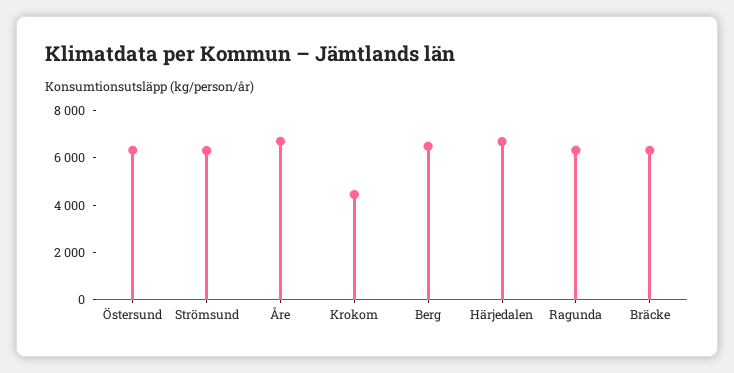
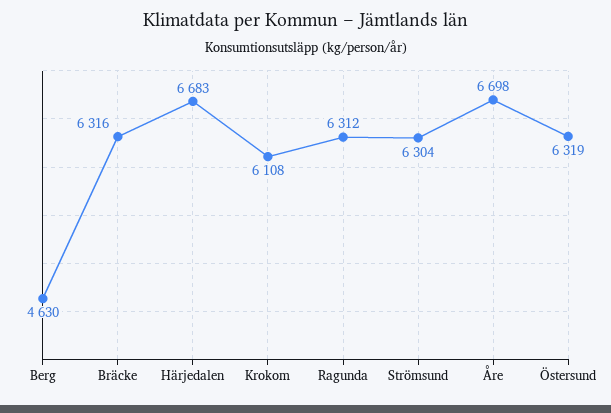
  {
    "Östersund": 6319,
    "Strömsund": 6304,
    "Åre": 6698,
-   "Krokom": 4500,
+   "Krokom": 6108,
-   "Berg": 6500,
+   "Berg": 4630,
    "Härjedalen": 6683,
    "Ragunda": 6312,
    "Bräcke": 6316
  }

